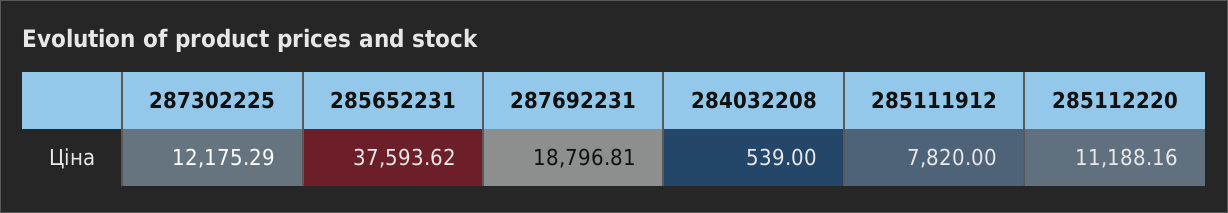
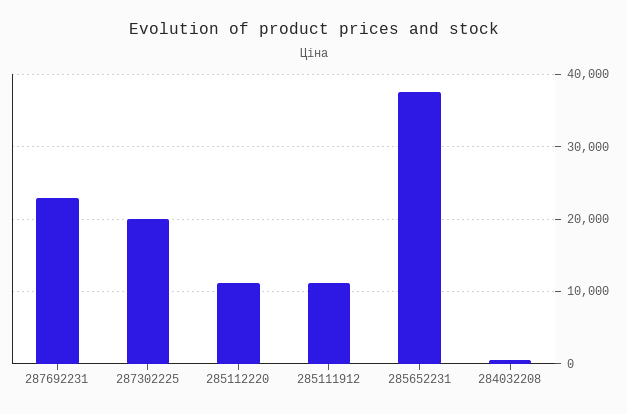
  {
-   "287302225": 12175.29,
+   "287302225": 20000,
    "285652231": 37593.62,
-   "287692231": 18796.81,
+   "287692231": 23000,
    "284032208": 539,
-   "285111912": 7820,
+   "285111912": 11000,
    "285112220": 11188.16
  }

